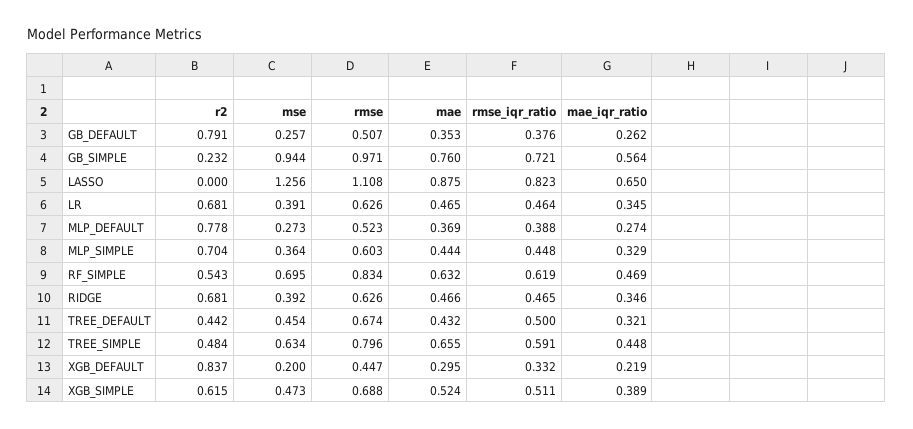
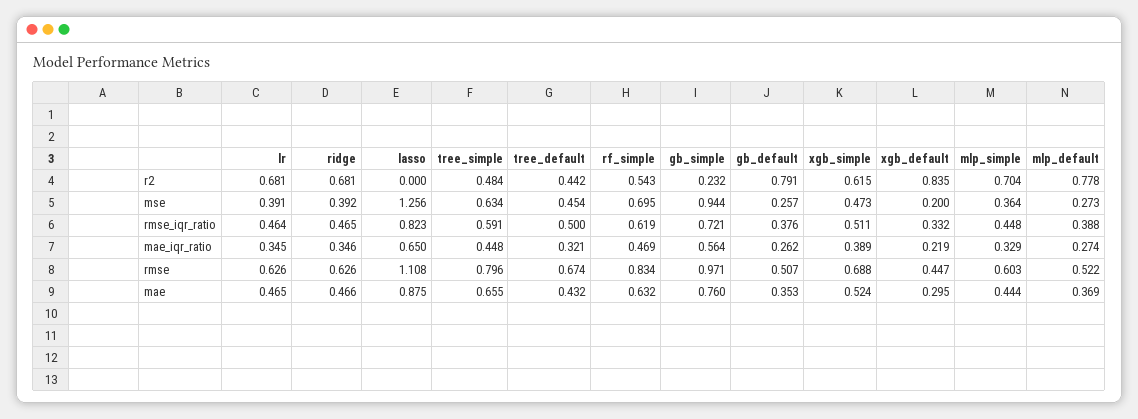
  {
    "r2": {
      "GB_DEFAULT": 0.791,
      "GB_SIMPLE": 0.232,
      "LASSO": 0,
      "LR": 0.681,
      "MLP_DEFAULT": 0.778,
      "MLP_SIMPLE": 0.704,
      "RF_SIMPLE": 0.543,
      "RIDGE": 0.681,
      "TREE_DEFAULT": 0.442,
      "TREE_SIMPLE": 0.484,
-     "XGB_DEFAULT": 0.837,
+     "XGB_DEFAULT": 0.835,
      "XGB_SIMPLE": 0.615
    },
    "mse": {
      "GB_DEFAULT": 0.257,
      "GB_SIMPLE": 0.944,
      "LASSO": 1.256,
      "LR": 0.391,
      "MLP_DEFAULT": 0.273,
      "MLP_SIMPLE": 0.364,
      "RF_SIMPLE": 0.695,
      "RIDGE": 0.392,
      "TREE_DEFAULT": 0.454,
      "TREE_SIMPLE": 0.634,
      "XGB_DEFAULT": 0.2,
      "XGB_SIMPLE": 0.473
    },
    "rmse": {
      "GB_DEFAULT": 0.507,
      "GB_SIMPLE": 0.971,
      "LASSO": 1.108,
      "LR": 0.626,
-     "MLP_DEFAULT": 0.523,
+     "MLP_DEFAULT": 0.522,
      "MLP_SIMPLE": 0.603,
      "RF_SIMPLE": 0.834,
      "RIDGE": 0.626,
      "TREE_DEFAULT": 0.674,
      "TREE_SIMPLE": 0.796,
      "XGB_DEFAULT": 0.447,
      "XGB_SIMPLE": 0.688
    },
    "mae": {
      "GB_DEFAULT": 0.353,
      "GB_SIMPLE": 0.76,
      "LASSO": 0.875,
      "LR": 0.465,
      "MLP_DEFAULT": 0.369,
      "MLP_SIMPLE": 0.444,
      "RF_SIMPLE": 0.632,
      "RIDGE": 0.466,
      "TREE_DEFAULT": 0.432,
      "TREE_SIMPLE": 0.655,
      "XGB_DEFAULT": 0.295,
      "XGB_SIMPLE": 0.524
    },
    "rmse_iqr_ratio": {
      "GB_DEFAULT": 0.376,
      "GB_SIMPLE": 0.721,
      "LASSO": 0.823,
      "LR": 0.464,
      "MLP_DEFAULT": 0.388,
      "MLP_SIMPLE": 0.448,
      "RF_SIMPLE": 0.619,
      "RIDGE": 0.465,
      "TREE_DEFAULT": 0.5,
      "TREE_SIMPLE": 0.591,
      "XGB_DEFAULT": 0.332,
      "XGB_SIMPLE": 0.511
    },
    "mae_iqr_ratio": {
      "GB_DEFAULT": 0.262,
      "GB_SIMPLE": 0.564,
      "LASSO": 0.65,
      "LR": 0.345,
      "MLP_DEFAULT": 0.274,
      "MLP_SIMPLE": 0.329,
      "RF_SIMPLE": 0.469,
      "RIDGE": 0.346,
      "TREE_DEFAULT": 0.321,
      "TREE_SIMPLE": 0.448,
      "XGB_DEFAULT": 0.219,
      "XGB_SIMPLE": 0.389
    }
  }

